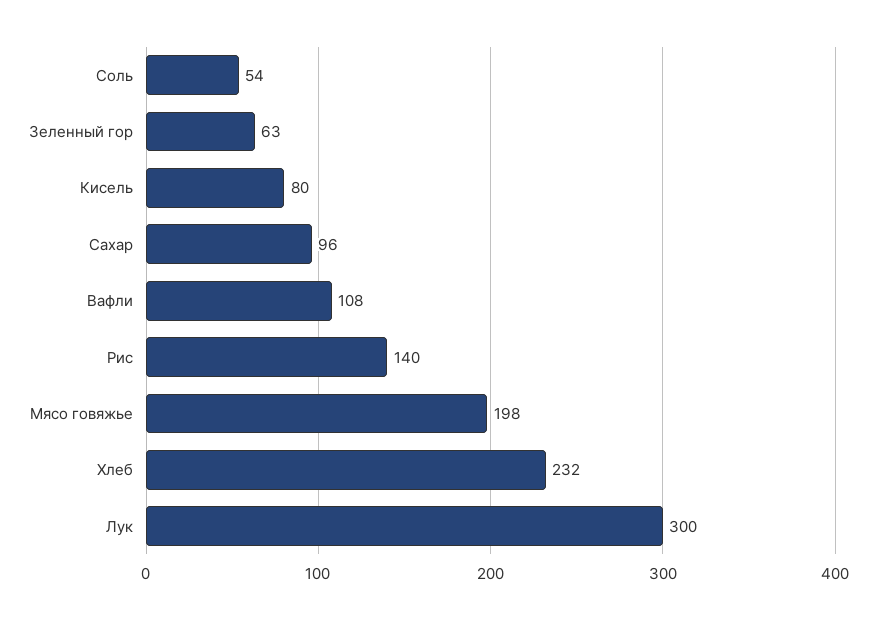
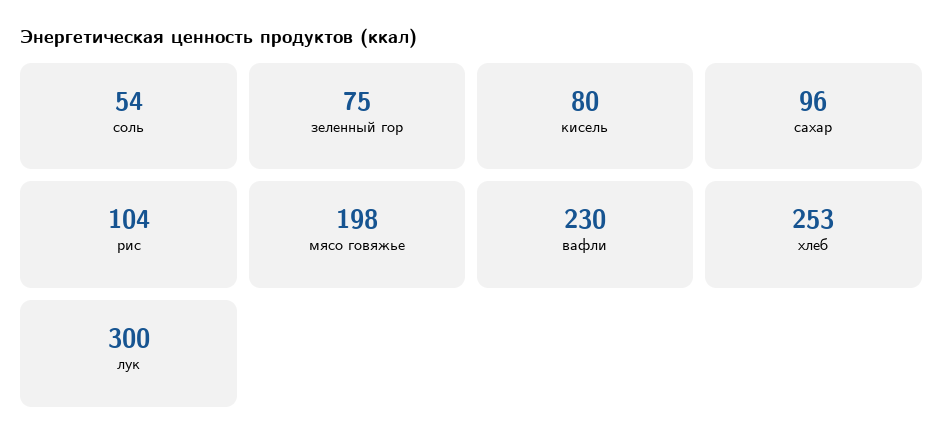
  {
    "Соль": 54,
-   "Зеленный гор": 63,
+   "Зеленный гор": 75,
    "Кисель": 80,
    "Сахар": 96,
-   "Вафли": 108,
+   "Вафли": 230,
-   "Рис": 140,
+   "Рис": 104,
    "Мясо говяжье": 198,
-   "Хлеб": 232,
+   "Хлеб": 253,
    "Лук": 300
  }

